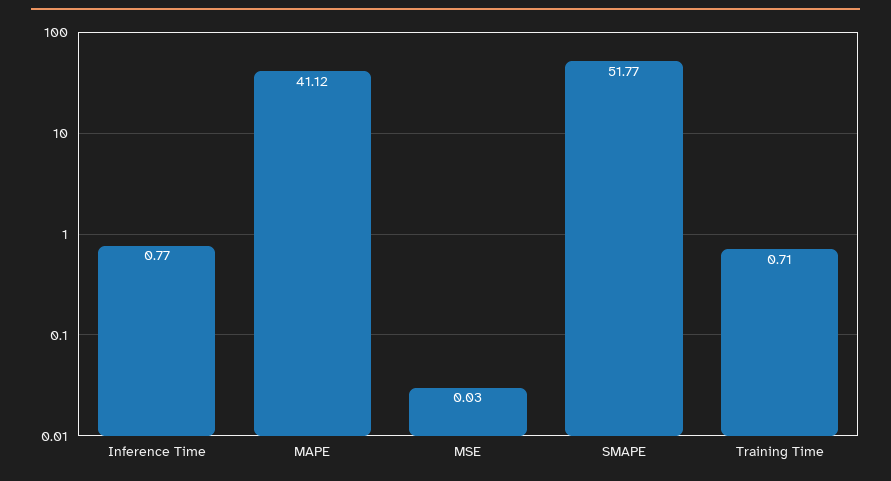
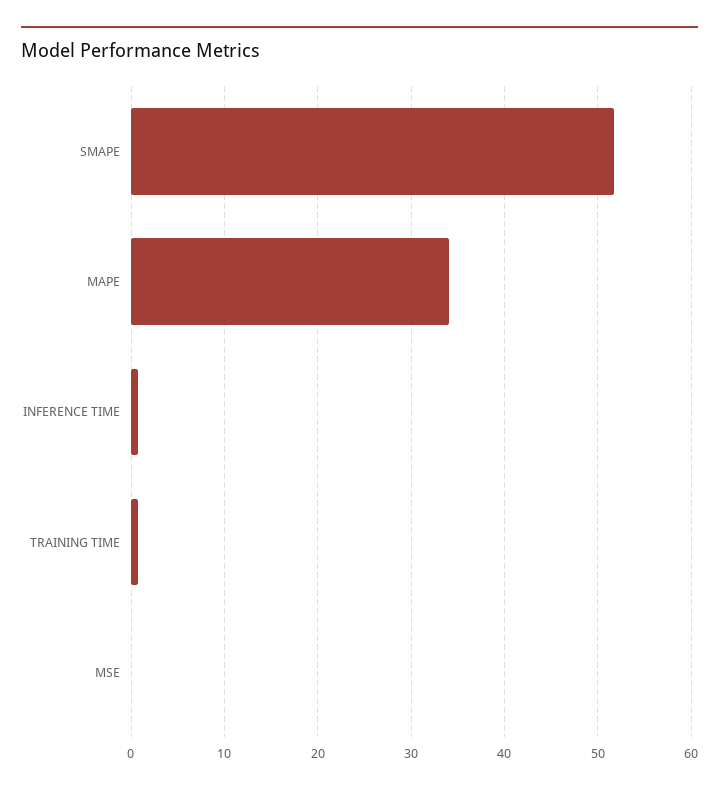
  {
    "Inference Time": 0.77,
-   "MAPE": 41.12,
+   "MAPE": 34,
    "MSE": 0.03,
    "SMAPE": 51.77,
    "Training Time": 0.71
  }

